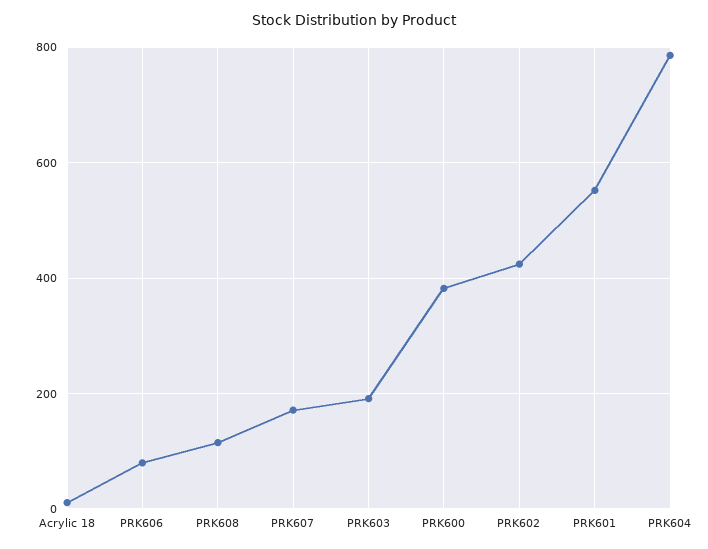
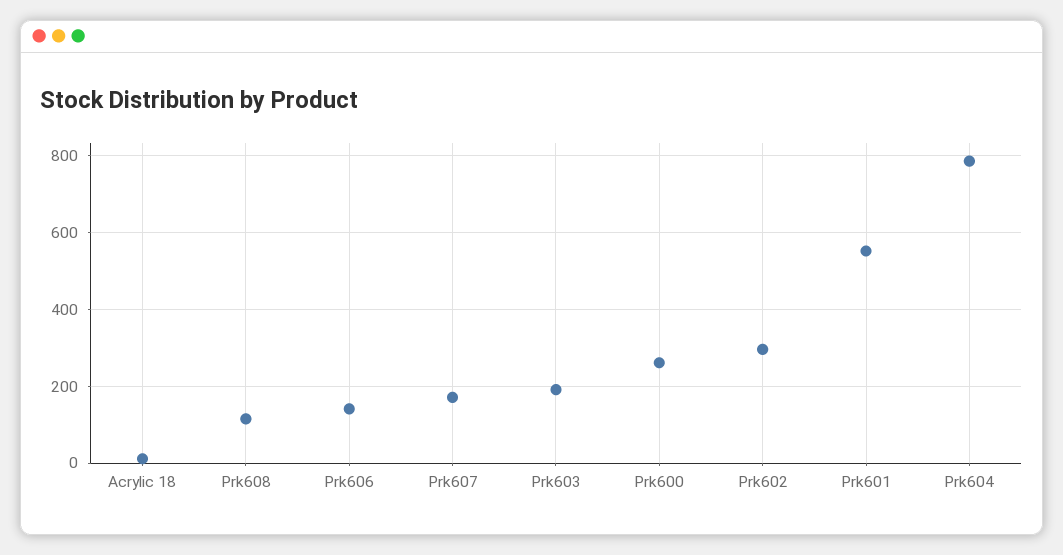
  {
    "Acrylic 18": 20,
-   "PRK606": 80,
+   "PRK606": 140,
    "PRK608": 120,
    "PRK607": 180,
    "PRK603": 200,
-   "PRK600": 380,
+   "PRK600": 260,
-   "PRK602": 420,
+   "PRK602": 300,
    "PRK601": 560,
    "PRK604": 780
  }

